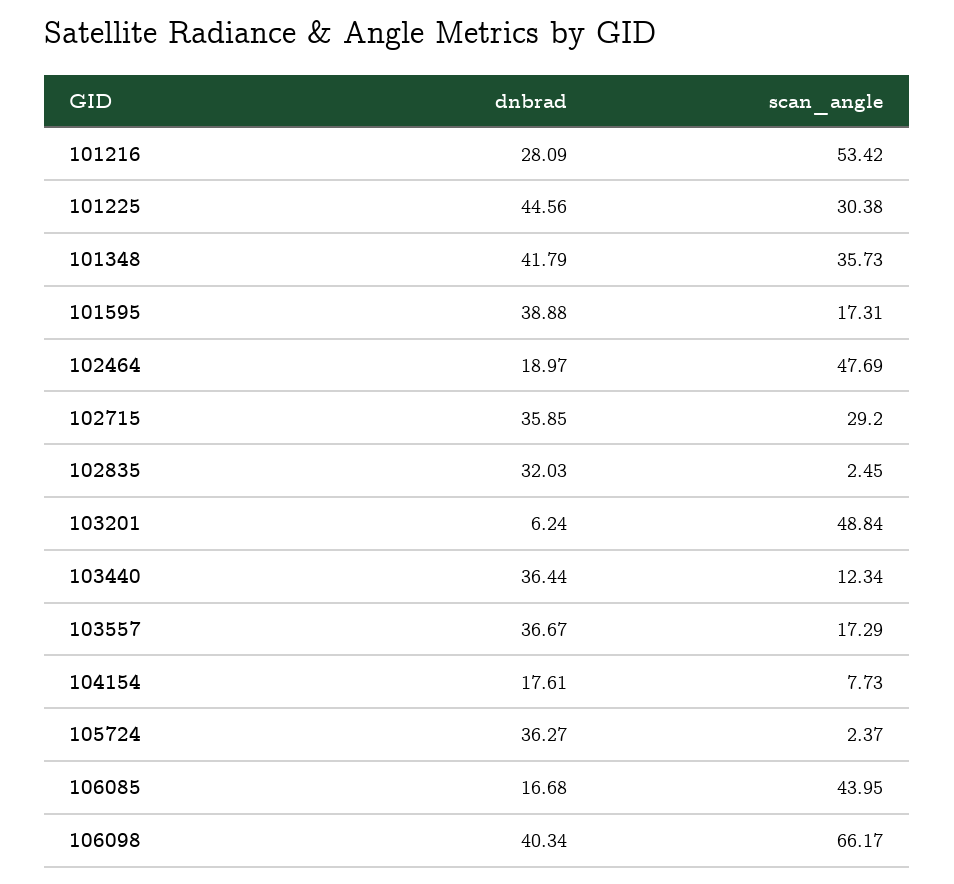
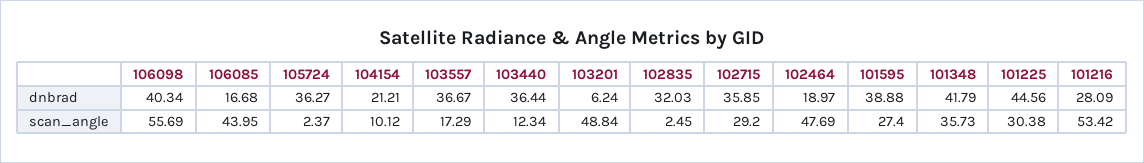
  {
    "dnbrad": {
      "101216": 28.09,
      "101225": 44.56,
      "101348": 41.79,
      "101595": 38.88,
      "102464": 18.97,
      "102715": 35.85,
      "102835": 32.03,
      "103201": 6.24,
      "103440": 36.44,
      "103557": 36.67,
-     "104154": 17.61,
+     "104154": 21.21,
      "105724": 36.27,
      "106085": 16.68,
      "106098": 40.34
    },
    "scan_angle": {
      "101216": 53.42,
      "101225": 30.38,
      "101348": 35.73,
-     "101595": 17.31,
+     "101595": 27.4,
      "102464": 47.69,
      "102715": 29.2,
      "102835": 2.45,
      "103201": 48.84,
      "103440": 12.34,
      "103557": 17.29,
-     "104154": 7.73,
+     "104154": 10.12,
      "105724": 2.37,
      "106085": 43.95,
-     "106098": 66.17
+     "106098": 55.69
    }
  }

